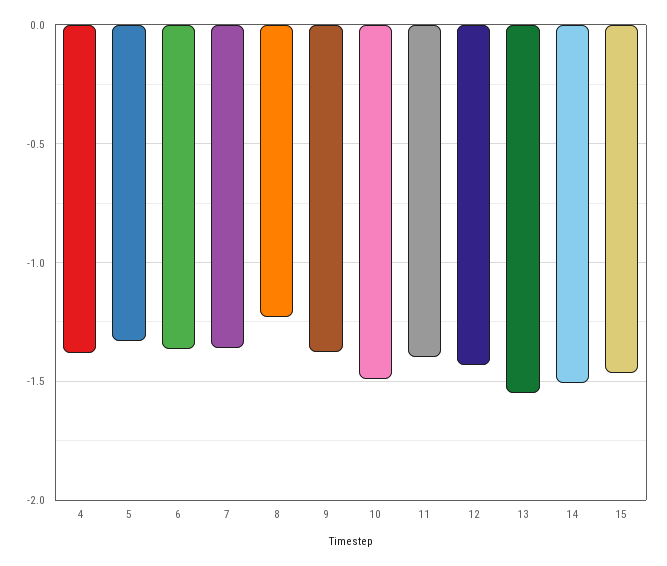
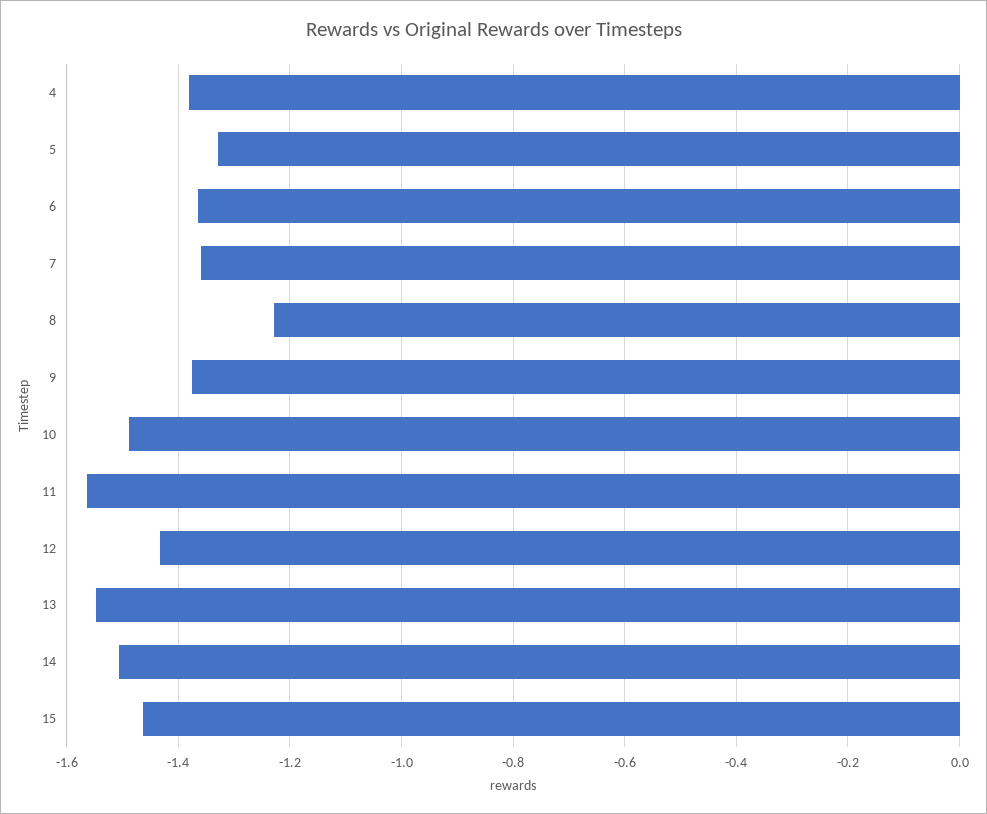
  {
    "4": -1.38,
    "5": -1.32,
    "6": -1.36,
    "7": -1.36,
    "8": -1.22,
    "9": -1.38,
    "10": -1.48,
-   "11": -1.4,
+   "11": -1.56,
    "12": -1.44,
    "13": -1.54,
    "14": -1.5,
    "15": -1.46
  }

